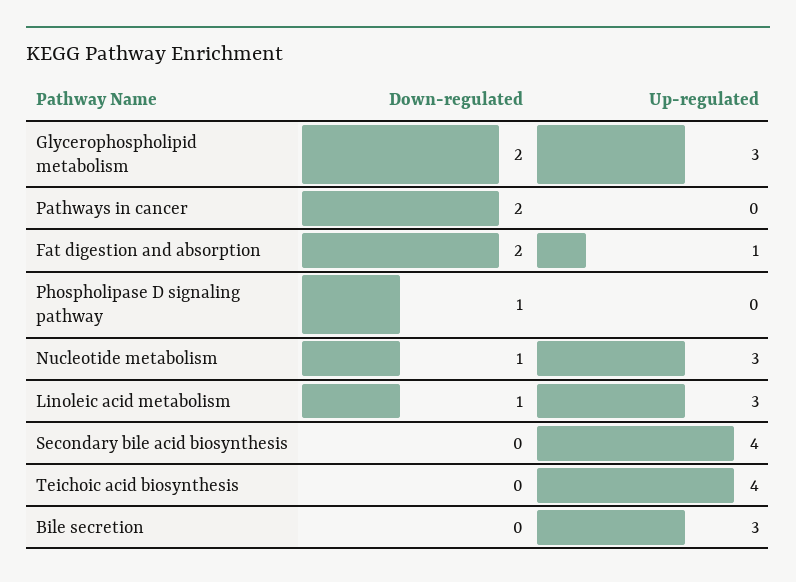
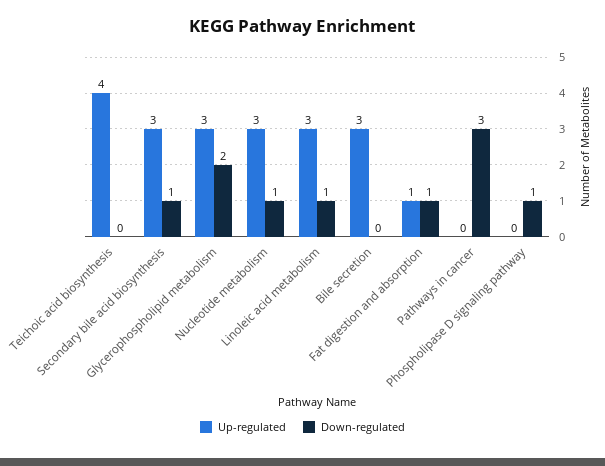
  {
    "Down-regulated": {
      "Glycerophospholipid metabolism": 2,
-     "Pathways in cancer": 2,
+     "Pathways in cancer": 3,
-     "Fat digestion and absorption": 2,
+     "Fat digestion and absorption": 1,
      "Phospholipase D signaling pathway": 1,
      "Nucleotide metabolism": 1,
      "Linoleic acid metabolism": 1,
-     "Secondary bile acid biosynthesis": 0,
+     "Secondary bile acid biosynthesis": 1,
      "Teichoic acid biosynthesis": 0,
      "Bile secretion": 0
    },
    "Up-regulated": {
      "Glycerophospholipid metabolism": 3,
      "Pathways in cancer": 0,
      "Fat digestion and absorption": 1,
      "Phospholipase D signaling pathway": 0,
      "Nucleotide metabolism": 3,
      "Linoleic acid metabolism": 3,
-     "Secondary bile acid biosynthesis": 4,
+     "Secondary bile acid biosynthesis": 3,
      "Teichoic acid biosynthesis": 4,
      "Bile secretion": 3
    }
  }

